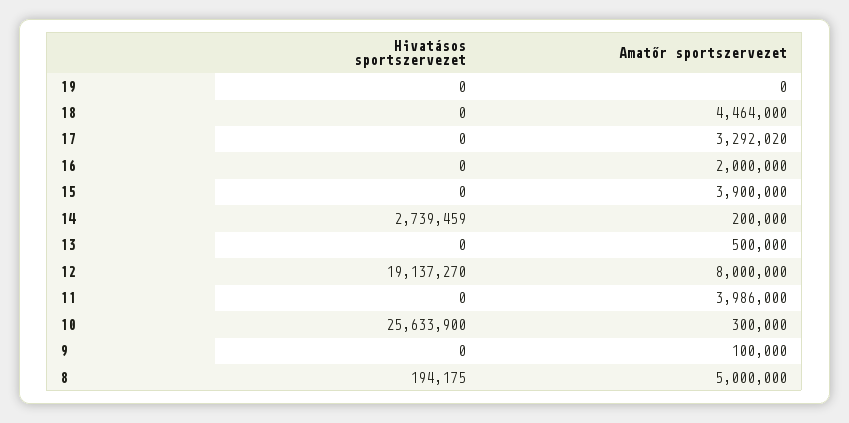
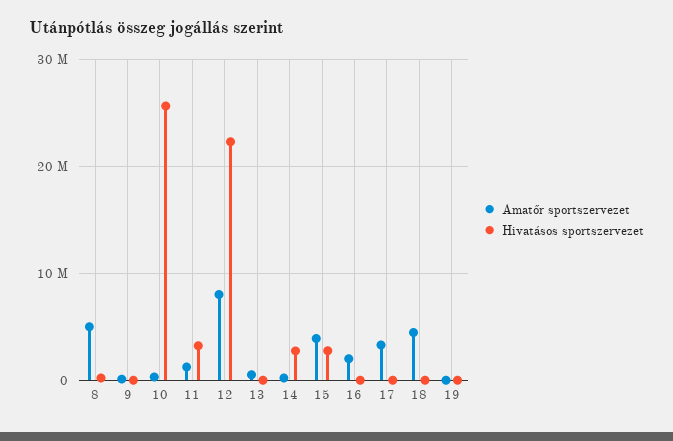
  {
    "Hivatásos sportszervezet": {
      "19": 0,
      "18": 0,
      "17": 0,
      "16": 0,
-     "15": 0,
+     "15": 3000000,
      "14": 2739459,
      "13": 0,
-     "12": 19137270,
+     "12": 22000000,
-     "11": 0,
+     "11": 3000000,
      "10": 25633900,
      "9": 0,
      "8": 194175
    },
    "Amatőr sportszervezet": {
      "19": 0,
      "18": 4464000,
      "17": 3292020,
      "16": 2000000,
      "15": 3900000,
      "14": 200000,
      "13": 500000,
      "12": 8000000,
-     "11": 3986000,
+     "11": 1000000,
      "10": 300000,
      "9": 100000,
      "8": 5000000
    }
  }

